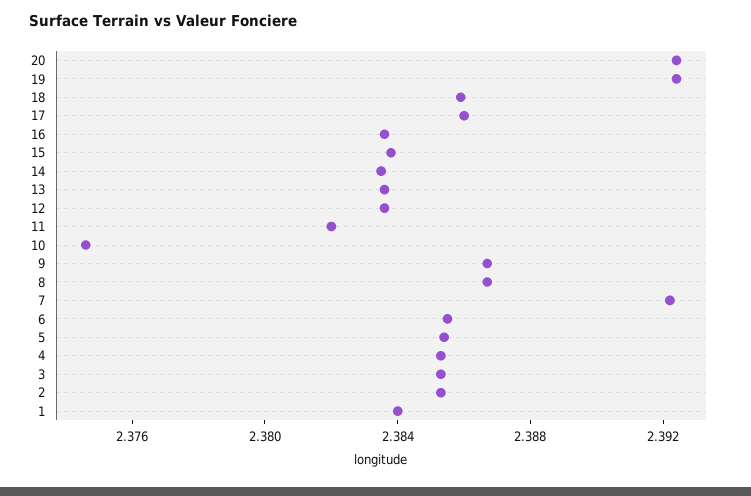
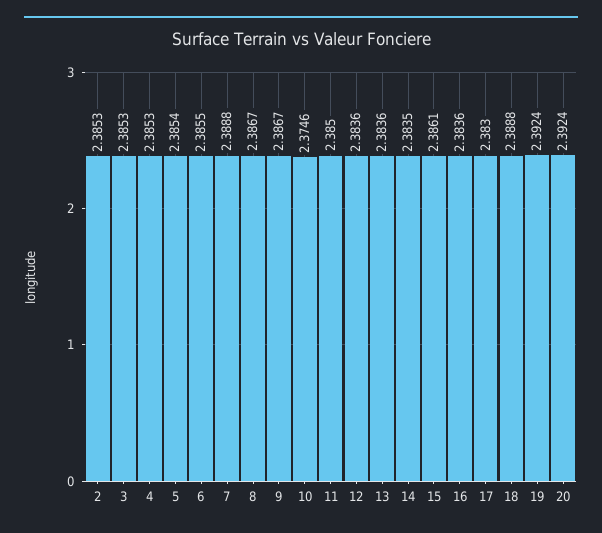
  {
    "20": 2.3924,
    "19": 2.3924,
-   "18": 2.386,
+   "18": 2.3888,
-   "17": 2.386,
+   "17": 2.383,
    "16": 2.3836,
-   "15": 2.384,
+   "15": 2.3861,
    "14": 2.3835,
    "13": 2.3836,
    "12": 2.3836,
-   "11": 2.382,
+   "11": 2.385,
    "10": 2.3746,
    "9": 2.3867,
    "8": 2.3867,
-   "7": 2.392,
+   "7": 2.3888,
    "6": 2.3855,
    "5": 2.3854,
    "4": 2.3853,
    "3": 2.3853,
-   "2": 2.3853,
+   "2": 2.3853
-   "1": 2.384
  }

